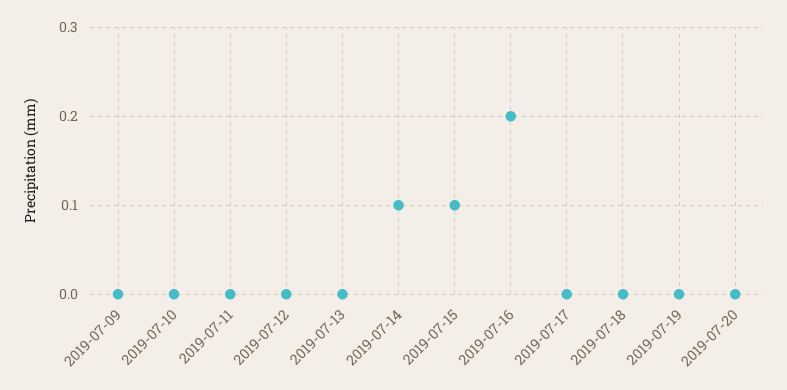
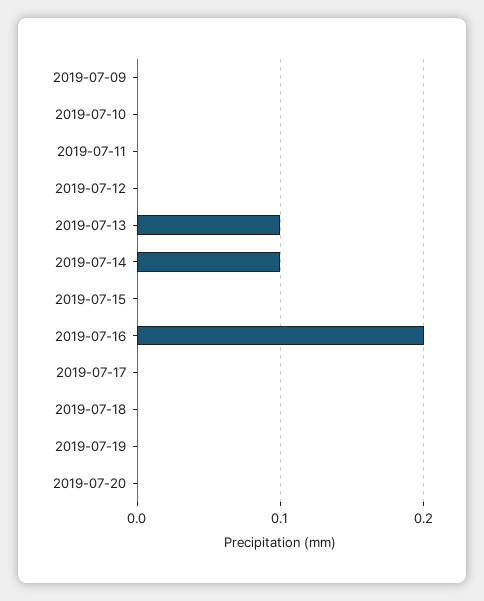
  {
    "2019-07-09": 0,
    "2019-07-10": 0,
    "2019-07-11": 0,
    "2019-07-12": 0,
-   "2019-07-13": 0,
+   "2019-07-13": 0.1,
    "2019-07-14": 0.1,
-   "2019-07-15": 0.1,
+   "2019-07-15": 0,
    "2019-07-16": 0.2,
    "2019-07-17": 0,
    "2019-07-18": 0,
    "2019-07-19": 0,
    "2019-07-20": 0
  }

